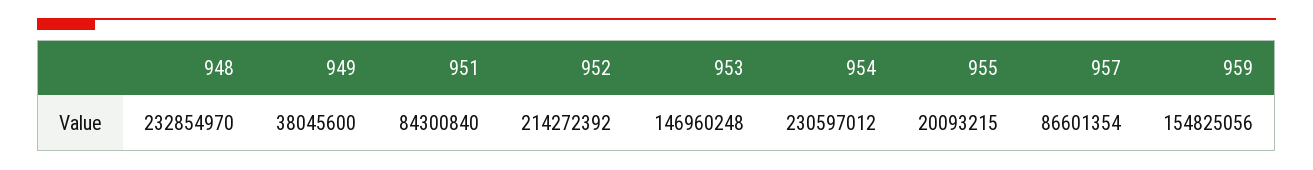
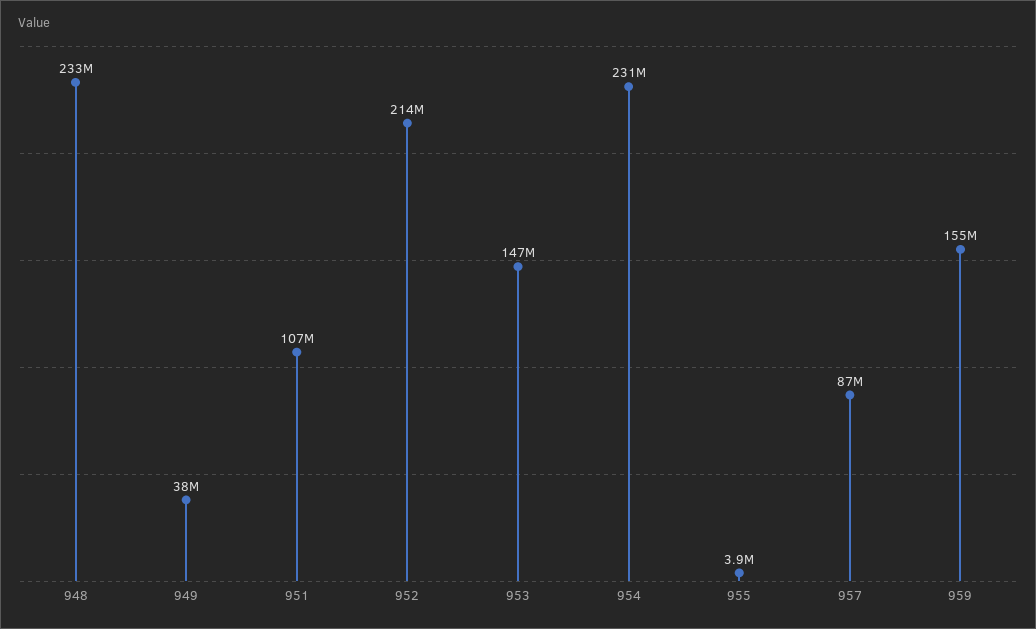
  {
    "948": 232854970,
    "949": 38045600,
-   "951": 84300840,
+   "951": 107000000,
    "952": 214272392,
    "953": 146960248,
    "954": 230597012,
-   "955": 20093215,
+   "955": 3900000,
    "957": 86601354,
    "959": 154825056
  }

